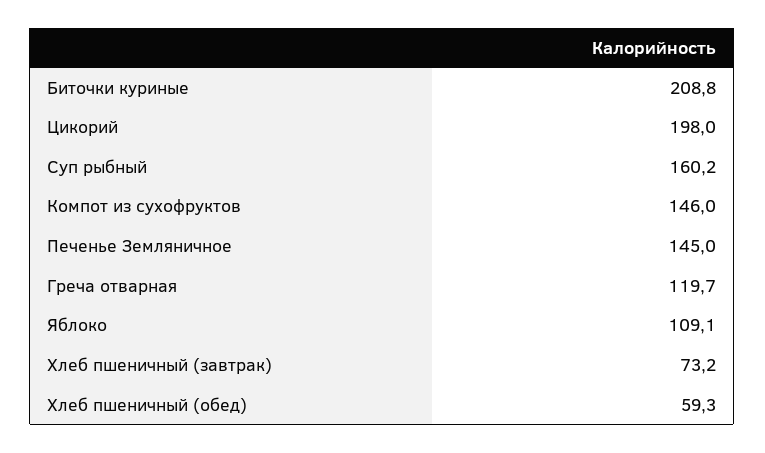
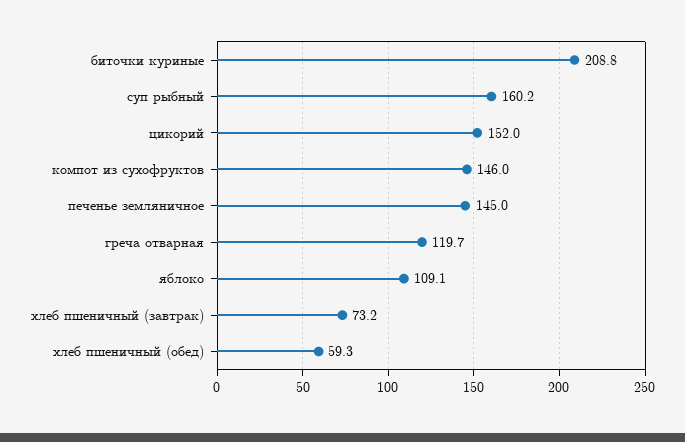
  {
    "Биточки куриные": 208.8,
-   "Цикорий": 198,
+   "Цикорий": 152,
    "Суп рыбный": 160.2,
    "Компот из сухофруктов": 146,
    "Печенье Земляничное": 145,
    "Греча отварная": 119.7,
    "Яблоко": 109.1,
    "Хлеб пшеничный (завтрак)": 73.2,
    "Хлеб пшеничный (обед)": 59.3
  }

